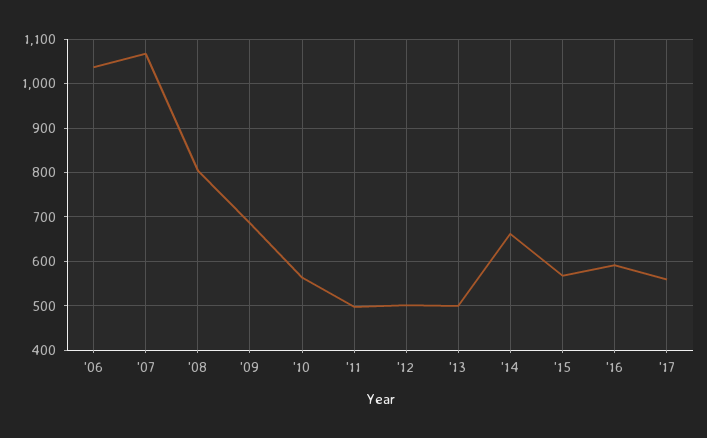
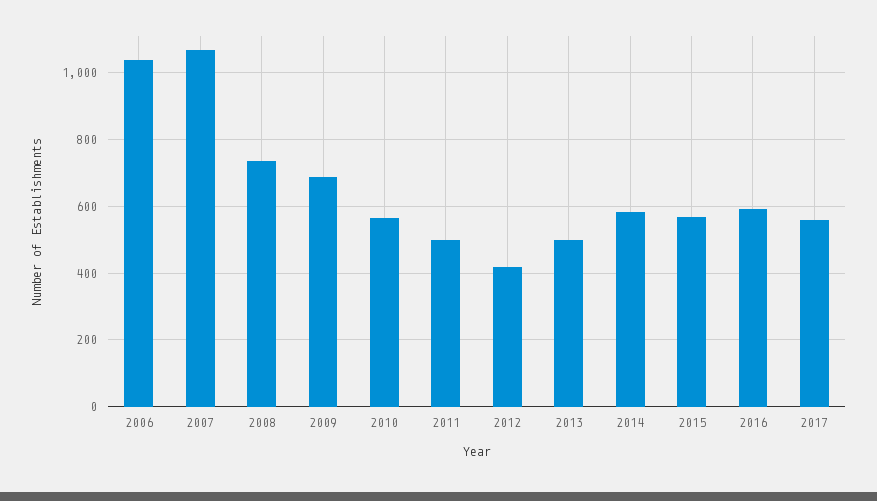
  {
    "'06": 1040,
    "'07": 1060,
-   "'08": 800,
+   "'08": 740,
    "'09": 680,
    "'10": 560,
    "'11": 500,
-   "'12": 500,
+   "'12": 420,
    "'13": 500,
-   "'14": 660,
+   "'14": 580,
    "'15": 560,
    "'16": 600,
    "'17": 560
  }

